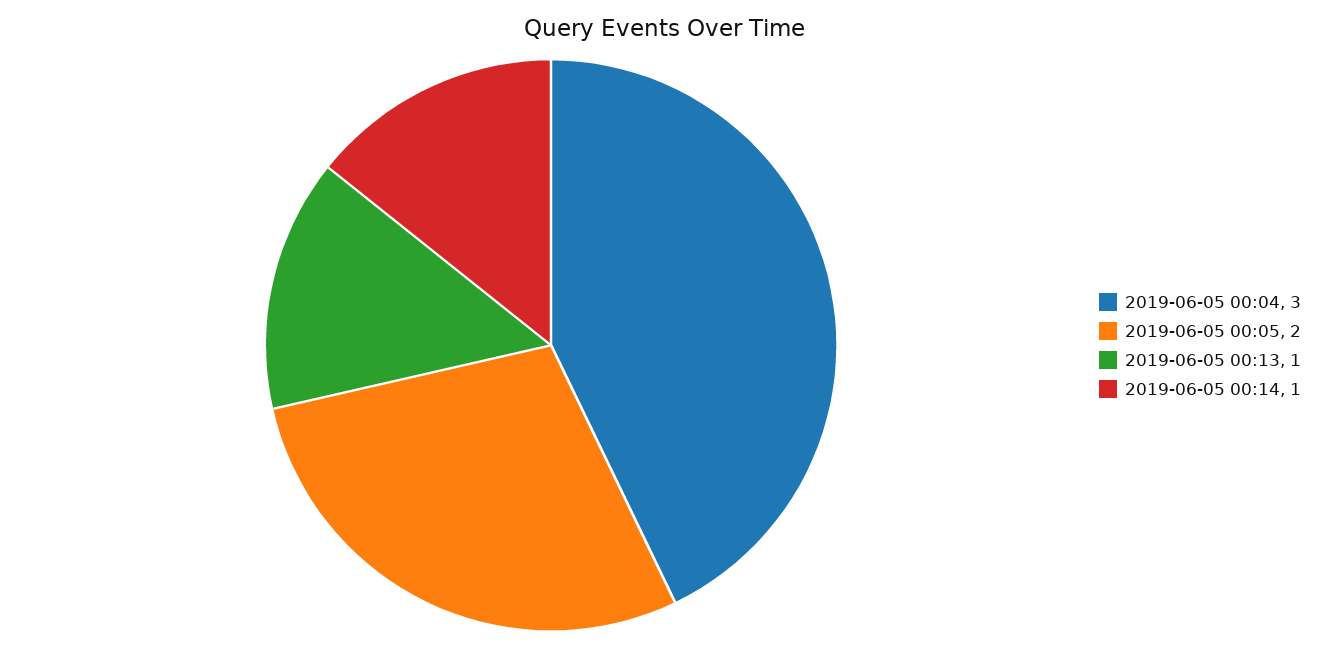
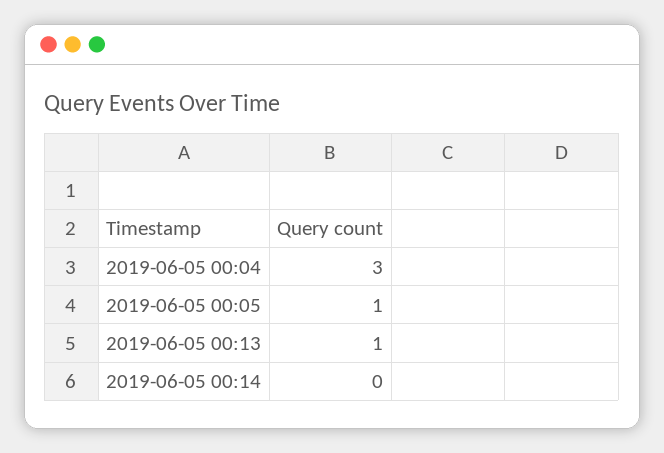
  {
    "2019-06-05 00:04": 3,
-   "2019-06-05 00:05": 2,
+   "2019-06-05 00:05": 1,
    "2019-06-05 00:13": 1,
-   "2019-06-05 00:14": 1
+   "2019-06-05 00:14": 0
  }

